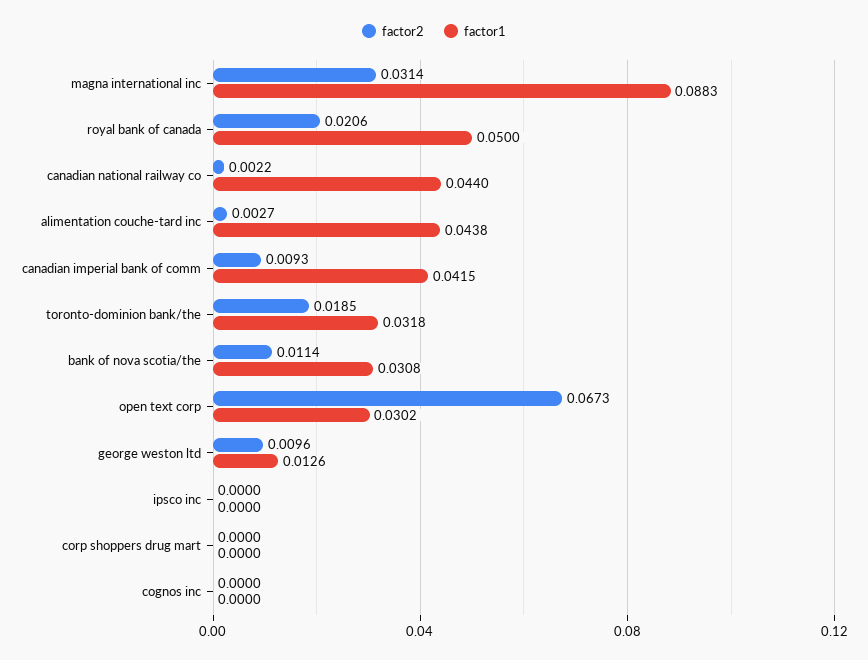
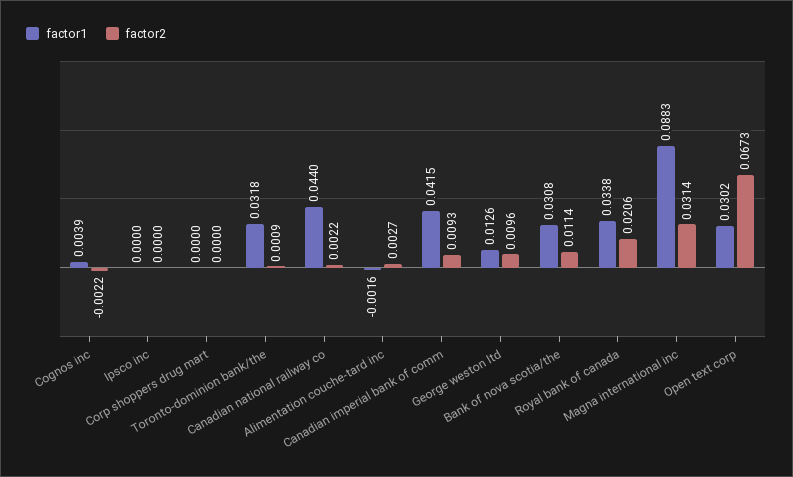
  {
    "factor2": {
      "magna international inc": 0.0314,
      "royal bank of canada": 0.0206,
      "canadian national railway co": 0.0022,
      "alimentation couche-tard inc": 0.0027,
      "canadian imperial bank of comm": 0.0093,
-     "toronto-dominion bank/the": 0.0185,
+     "toronto-dominion bank/the": 0.0009,
      "bank of nova scotia/the": 0.0114,
      "open text corp": 0.0673,
      "george weston ltd": 0.0096,
      "ipsco inc": 0,
      "corp shoppers drug mart": 0,
-     "cognos inc": 0
+     "cognos inc": -0.0022
    },
    "factor1": {
      "magna international inc": 0.0883,
-     "royal bank of canada": 0.05,
+     "royal bank of canada": 0.0338,
      "canadian national railway co": 0.044,
-     "alimentation couche-tard inc": 0.0438,
+     "alimentation couche-tard inc": -0.0016,
      "canadian imperial bank of comm": 0.0415,
      "toronto-dominion bank/the": 0.0318,
      "bank of nova scotia/the": 0.0308,
      "open text corp": 0.0302,
      "george weston ltd": 0.0126,
      "ipsco inc": 0,
      "corp shoppers drug mart": 0,
-     "cognos inc": 0
+     "cognos inc": 0.0039
    }
  }

